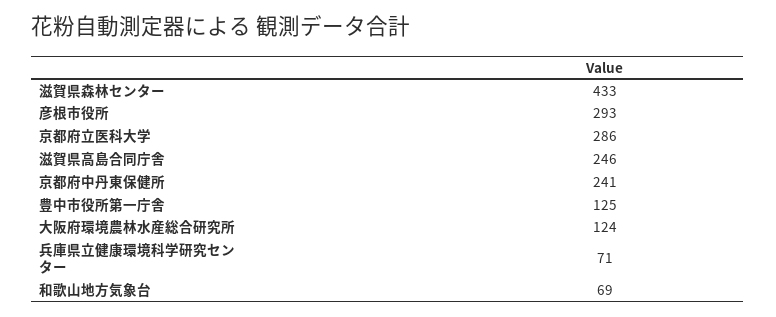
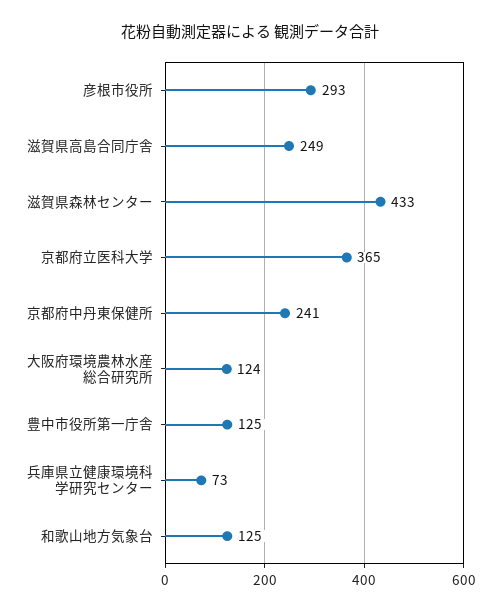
  {
    "滋賀県森林センター": 433,
    "彦根市役所": 293,
-   "京都府立医科大学": 286,
+   "京都府立医科大学": 365,
-   "滋賀県高島合同庁舎": 246,
+   "滋賀県高島合同庁舎": 249,
    "京都府中丹東保健所": 241,
    "豊中市役所第一庁舎": 125,
    "大阪府環境農林水産総合研究所": 124,
-   "兵庫県立健康環境科学研究センター": 71,
+   "兵庫県立健康環境科学研究センター": 73,
-   "和歌山地方気象台": 69
+   "和歌山地方気象台": 125
  }

